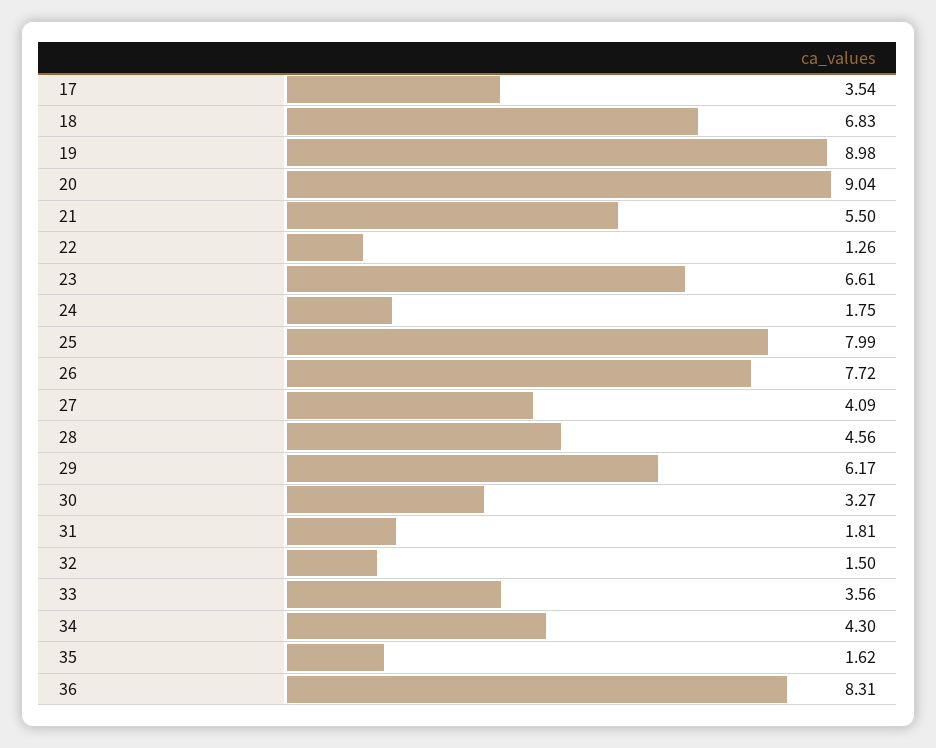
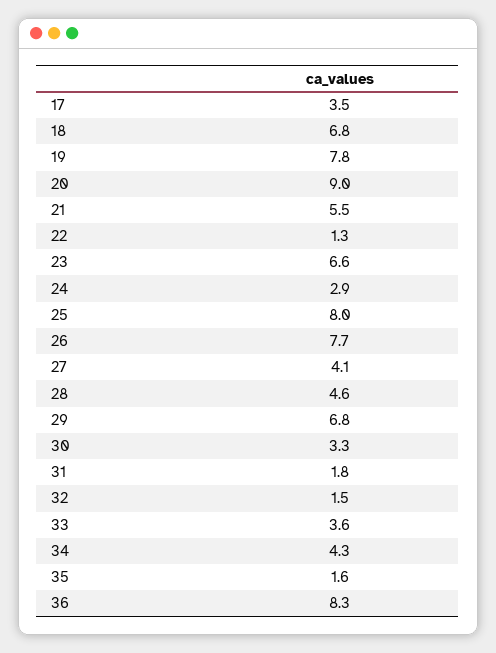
  {
    "17": 3.54,
    "18": 6.83,
-   "19": 8.98,
+   "19": 7.8,
    "20": 9.04,
    "21": 5.5,
    "22": 1.26,
    "23": 6.61,
-   "24": 1.75,
+   "24": 2.9,
    "25": 7.99,
    "26": 7.72,
    "27": 4.09,
    "28": 4.56,
-   "29": 6.17,
+   "29": 6.8,
    "30": 3.27,
    "31": 1.81,
    "32": 1.5,
    "33": 3.56,
    "34": 4.3,
    "35": 1.62,
    "36": 8.31
  }

